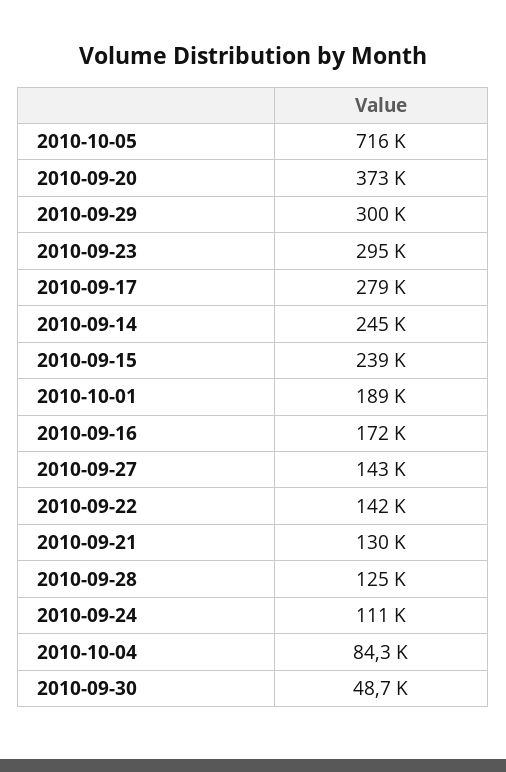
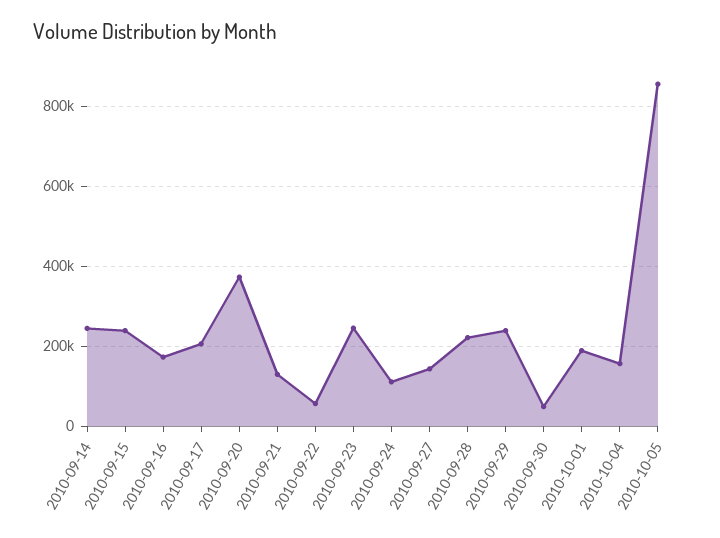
  {
-   "2010-10-05": 716000,
+   "2010-10-05": 860000,
    "2010-09-20": 373000,
-   "2010-09-29": 300000,
+   "2010-09-29": 240000,
-   "2010-09-23": 295000,
+   "2010-09-23": 240000,
-   "2010-09-17": 279000,
+   "2010-09-17": 200000,
    "2010-09-14": 245000,
    "2010-09-15": 239000,
    "2010-10-01": 189000,
    "2010-09-16": 172000,
    "2010-09-27": 143000,
-   "2010-09-22": 142000,
+   "2010-09-22": 60000,
    "2010-09-21": 130000,
-   "2010-09-28": 125000,
+   "2010-09-28": 220000,
    "2010-09-24": 111000,
-   "2010-10-04": 84300,
+   "2010-10-04": 160000,
    "2010-09-30": 48700
  }

